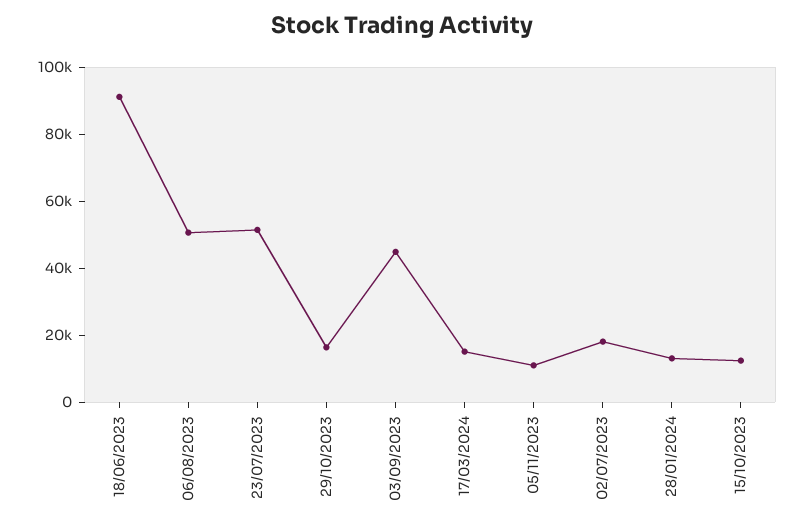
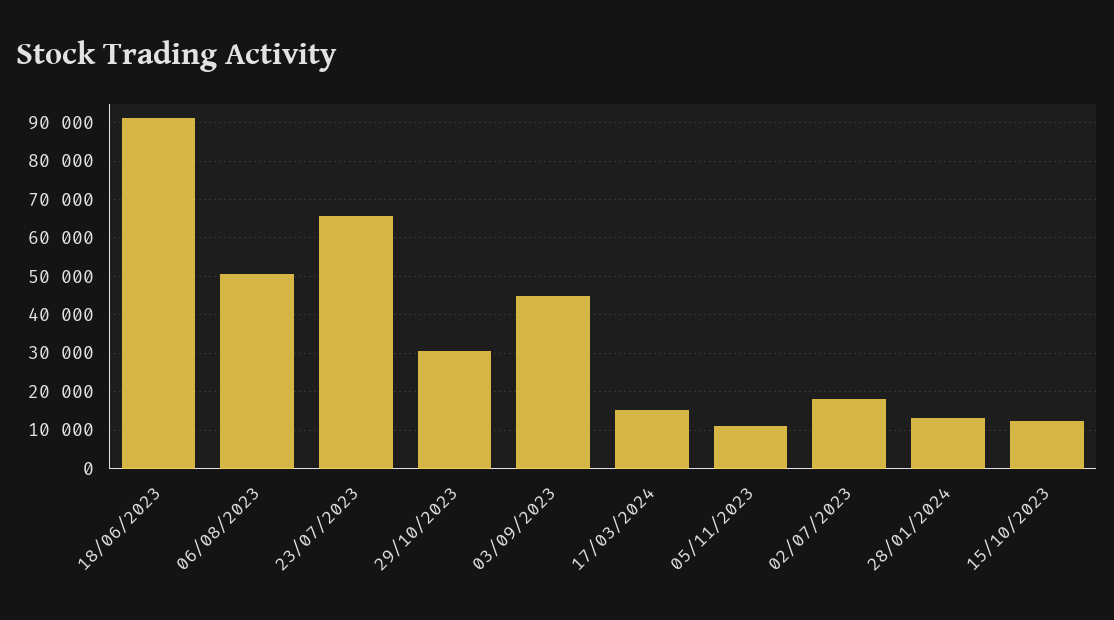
  {
    "18/06/2023": 92000,
    "06/08/2023": 50000,
-   "23/07/2023": 50000,
+   "23/07/2023": 66000,
-   "29/10/2023": 15000,
+   "29/10/2023": 30000,
    "03/09/2023": 44000,
    "17/03/2024": 16000,
    "05/11/2023": 12000,
    "02/07/2023": 18000,
    "28/01/2024": 14000,
    "15/10/2023": 12000
  }

